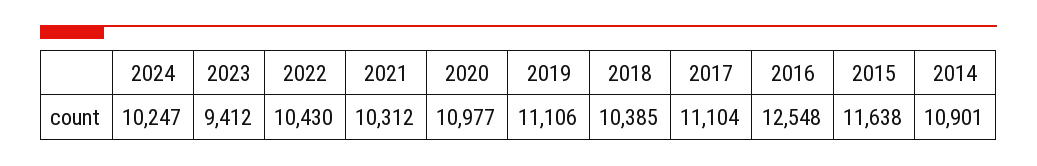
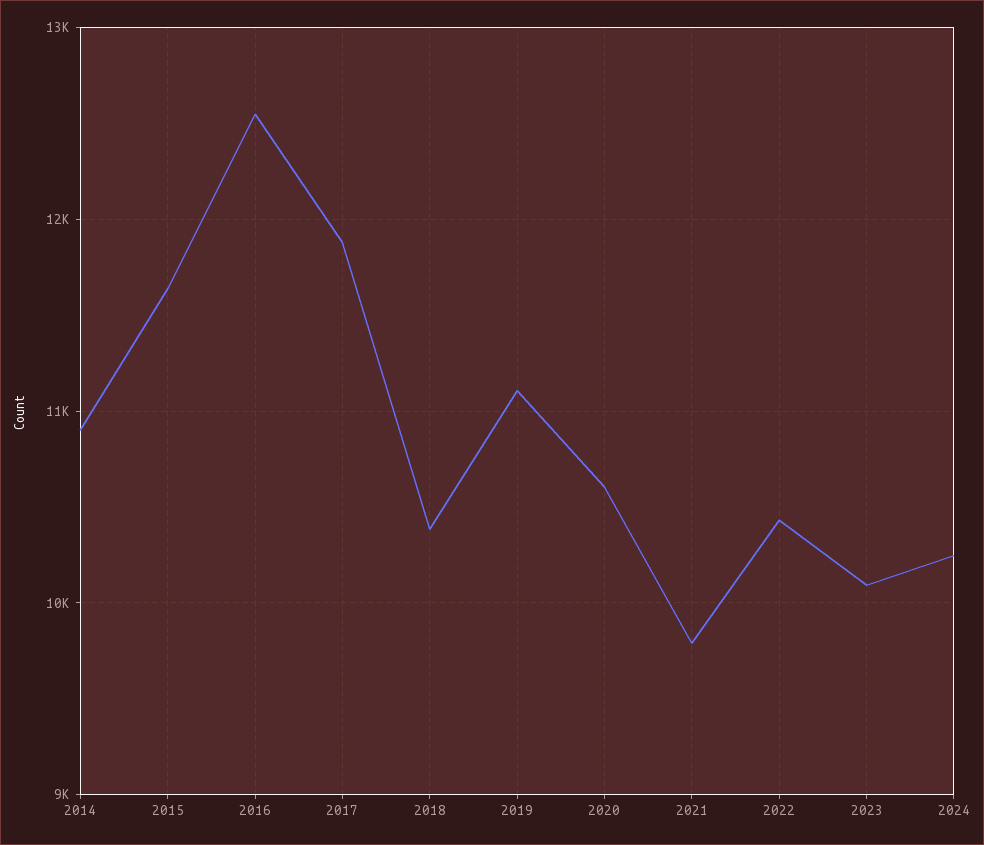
  {
    "2024": 10247,
-   "2023": 9412,
+   "2023": 10100,
    "2022": 10430,
-   "2021": 10312,
+   "2021": 9800,
-   "2020": 10977,
+   "2020": 10600,
    "2019": 11106,
    "2018": 10385,
-   "2017": 11104,
+   "2017": 11900,
    "2016": 12548,
    "2015": 11638,
    "2014": 10901
  }

